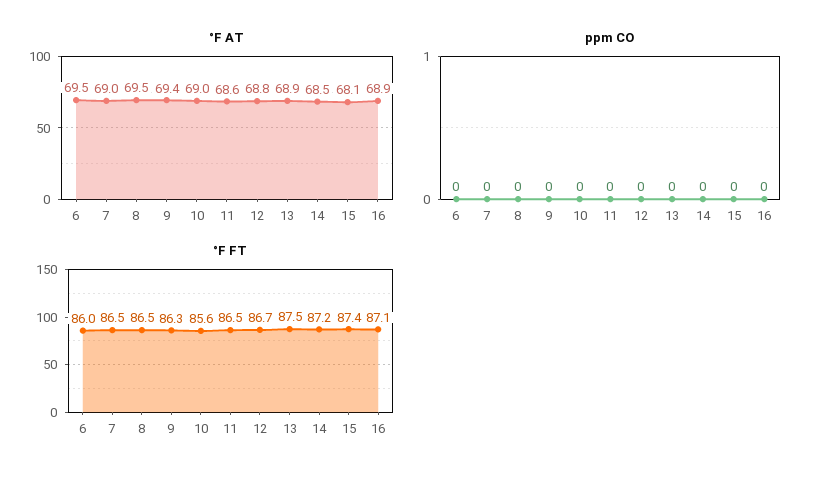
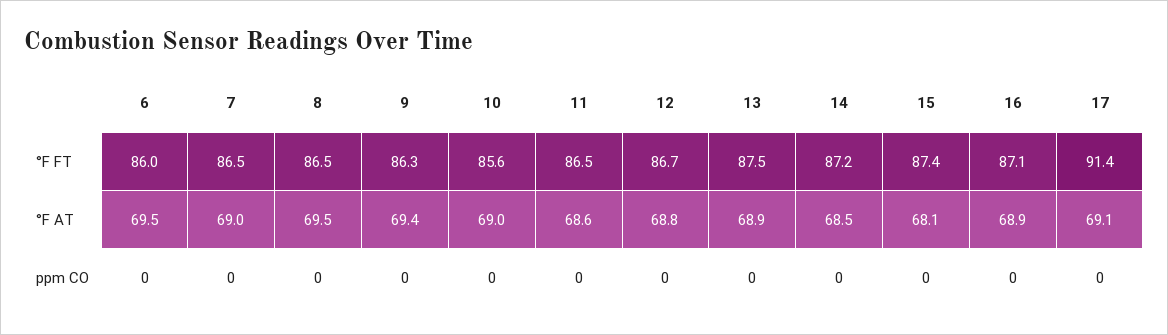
  {
    "°F AT": {
      "6": 69.5,
      "7": 69,
      "8": 69.5,
      "9": 69.4,
      "10": 69,
      "11": 68.6,
      "12": 68.8,
      "13": 68.9,
      "14": 68.5,
      "15": 68.1,
-     "16": 68.9
+     "16": 68.9,
+     "17": 69.1
    },
    "ppm CO": {
      "6": 0,
      "7": 0,
      "8": 0,
      "9": 0,
      "10": 0,
      "11": 0,
      "12": 0,
      "13": 0,
      "14": 0,
      "15": 0,
-     "16": 0
+     "16": 0,
+     "17": 0
    },
    "°F FT": {
      "6": 86,
      "7": 86.5,
      "8": 86.5,
      "9": 86.3,
      "10": 85.6,
      "11": 86.5,
      "12": 86.7,
      "13": 87.5,
      "14": 87.2,
      "15": 87.4,
-     "16": 87.1
+     "16": 87.1,
+     "17": 91.4
    }
  }

